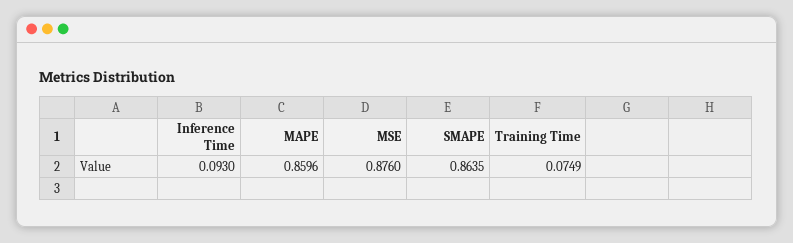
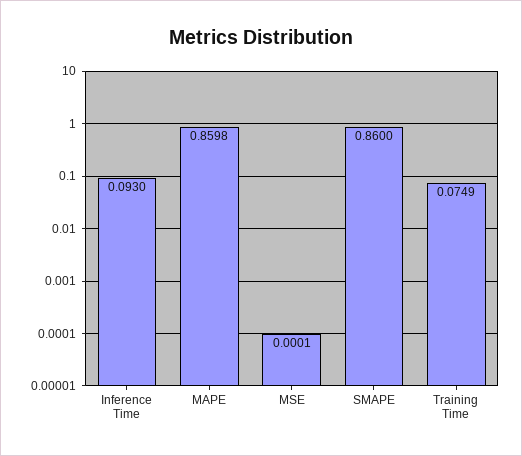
  {
    "Inference Time": 0.093,
-   "MAPE": 0.8596,
+   "MAPE": 0.8598,
-   "MSE": 0.876,
+   "MSE": 0.0001,
-   "SMAPE": 0.8635,
+   "SMAPE": 0.86,
    "Training Time": 0.0749
  }

